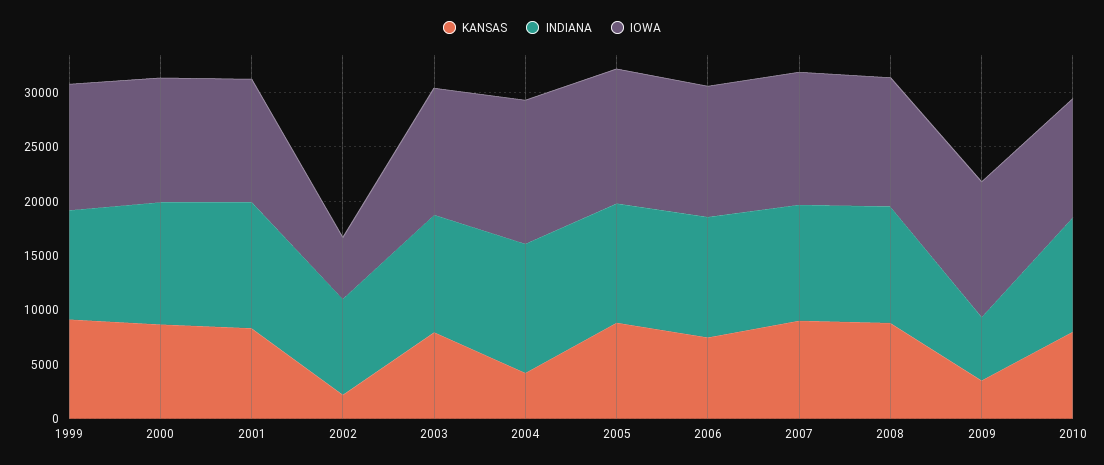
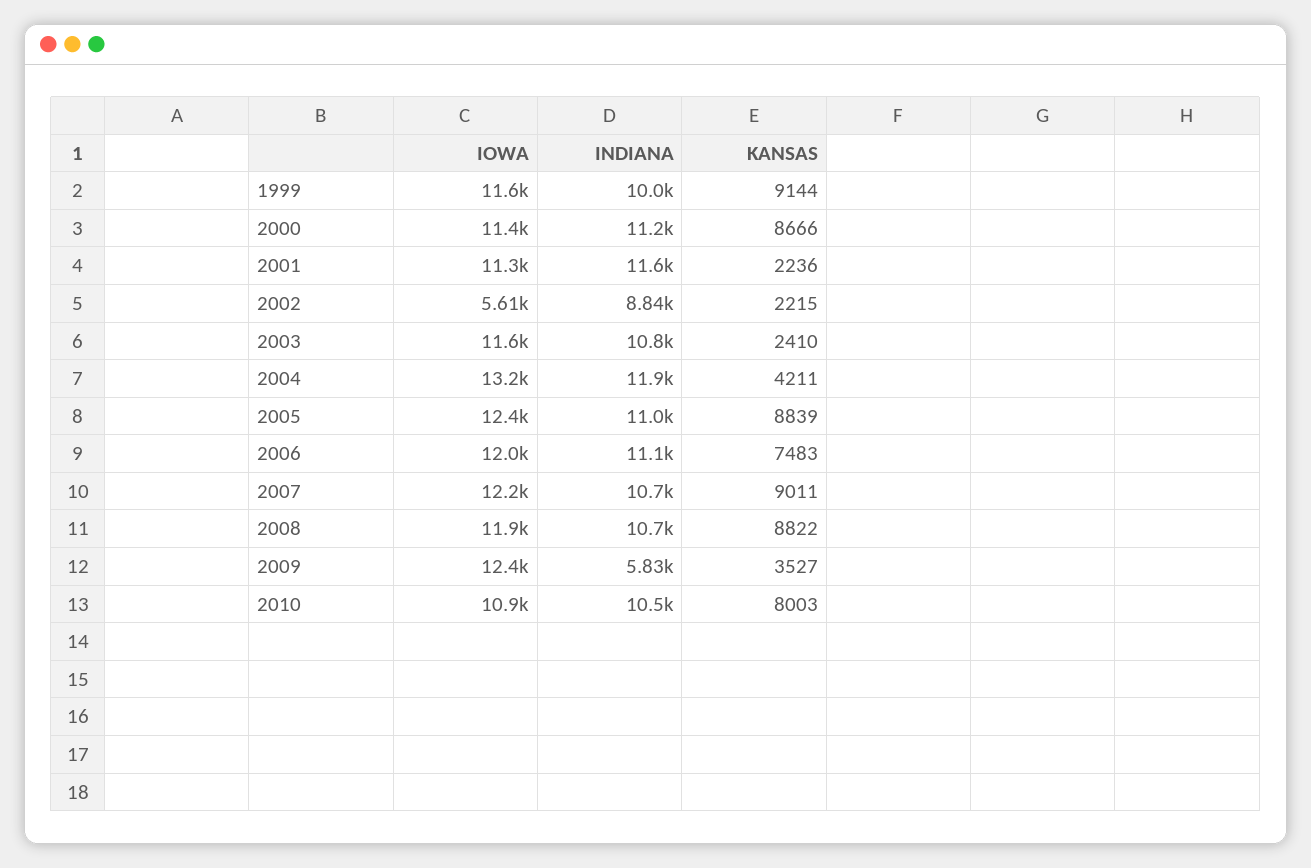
  {
    "KANSAS": {
      "1999": 9144,
      "2000": 8666,
-     "2001": 8000,
+     "2001": 2236,
      "2002": 2215,
-     "2003": 8000,
+     "2003": 2410,
      "2004": 4211,
      "2005": 8839,
      "2006": 7483,
      "2007": 9011,
      "2008": 8822,
      "2009": 3527,
      "2010": 8003
    },
    "INDIANA": {
      "1999": 10000,
      "2000": 11200,
      "2001": 11600,
      "2002": 8840,
      "2003": 10800,
      "2004": 11900,
      "2005": 11000,
      "2006": 11100,
      "2007": 10700,
      "2008": 10700,
      "2009": 5830,
      "2010": 10500
    },
    "IOWA": {
      "1999": 11600,
      "2000": 11400,
      "2001": 11300,
      "2002": 5610,
      "2003": 11600,
      "2004": 13200,
      "2005": 12400,
      "2006": 12000,
      "2007": 12200,
      "2008": 11900,
      "2009": 12400,
      "2010": 10900
    }
  }

